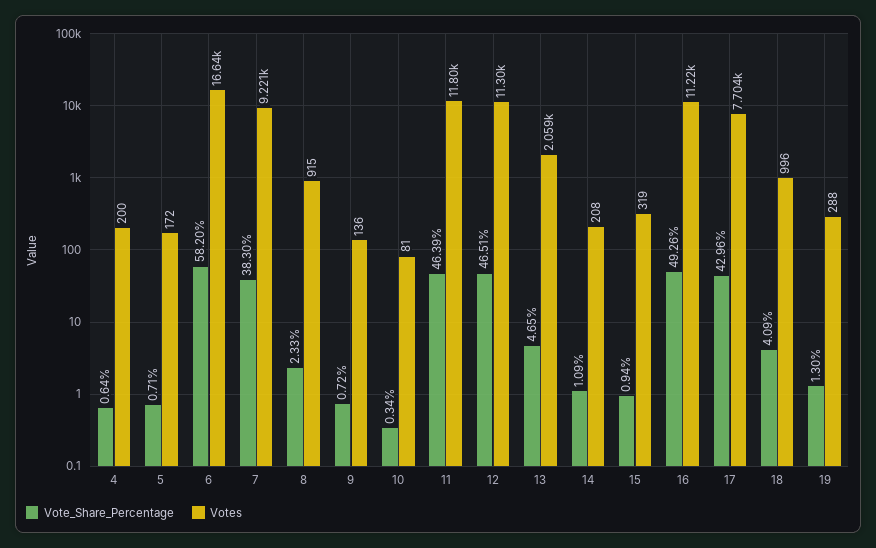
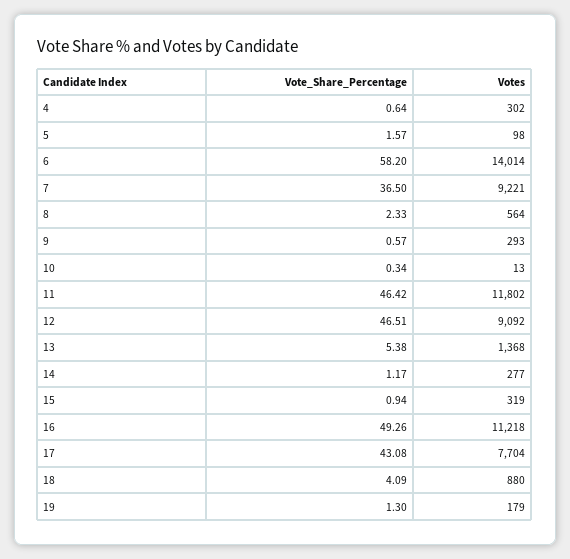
  {
    "Vote_Share_Percentage": {
      "4": 0.64,
-     "5": 0.71,
+     "5": 1.57,
      "6": 58.2,
-     "7": 38.3,
+     "7": 36.5,
      "8": 2.33,
-     "9": 0.72,
+     "9": 0.57,
      "10": 0.34,
-     "11": 46.39,
+     "11": 46.42,
      "12": 46.51,
-     "13": 4.65,
+     "13": 5.38,
-     "14": 1.09,
+     "14": 1.17,
      "15": 0.94,
      "16": 49.26,
-     "17": 42.96,
+     "17": 43.08,
      "18": 4.09,
      "19": 1.3
    },
    "Votes": {
-     "4": 200,
+     "4": 302,
-     "5": 172,
+     "5": 98,
-     "6": 16640,
+     "6": 14014,
      "7": 9221,
-     "8": 915,
+     "8": 564,
-     "9": 136,
+     "9": 293,
-     "10": 81,
+     "10": 13,
      "11": 11802,
-     "12": 11300,
+     "12": 9092,
-     "13": 2059,
+     "13": 1368,
-     "14": 208,
+     "14": 277,
      "15": 319,
      "16": 11218,
      "17": 7704,
-     "18": 996,
+     "18": 880,
-     "19": 288
+     "19": 179
    }
  }

